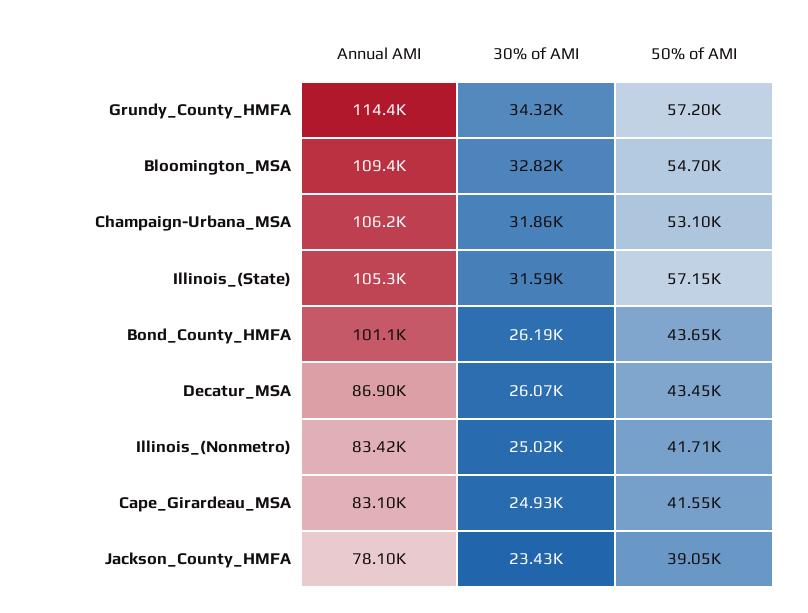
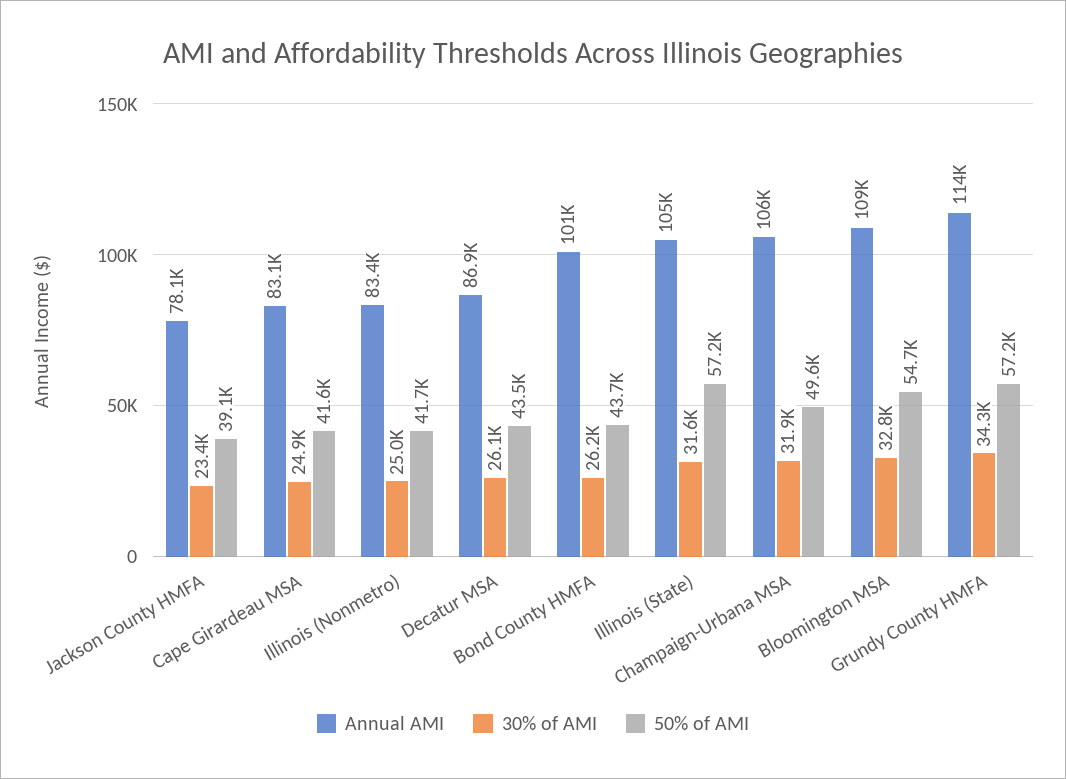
  {
    "Annual AMI": {
      "Grundy_County_HMFA": 114400,
      "Bloomington_MSA": 109400,
      "Champaign-Urbana_MSA": 106200,
      "Illinois_(State)": 105300,
      "Bond_County_HMFA": 101100,
      "Decatur_MSA": 86900,
      "Illinois_(Nonmetro)": 83420,
      "Cape_Girardeau_MSA": 83100,
      "Jackson_County_HMFA": 78100
    },
    "30% of AMI": {
      "Grundy_County_HMFA": 34320,
      "Bloomington_MSA": 32820,
      "Champaign-Urbana_MSA": 31860,
      "Illinois_(State)": 31590,
      "Bond_County_HMFA": 26190,
      "Decatur_MSA": 26070,
      "Illinois_(Nonmetro)": 25020,
      "Cape_Girardeau_MSA": 24930,
      "Jackson_County_HMFA": 23430
    },
    "50% of AMI": {
      "Grundy_County_HMFA": 57200,
      "Bloomington_MSA": 54700,
-     "Champaign-Urbana_MSA": 53100,
+     "Champaign-Urbana_MSA": 49600,
      "Illinois_(State)": 57150,
      "Bond_County_HMFA": 43650,
      "Decatur_MSA": 43450,
      "Illinois_(Nonmetro)": 41710,
      "Cape_Girardeau_MSA": 41550,
      "Jackson_County_HMFA": 39050
    }
  }

